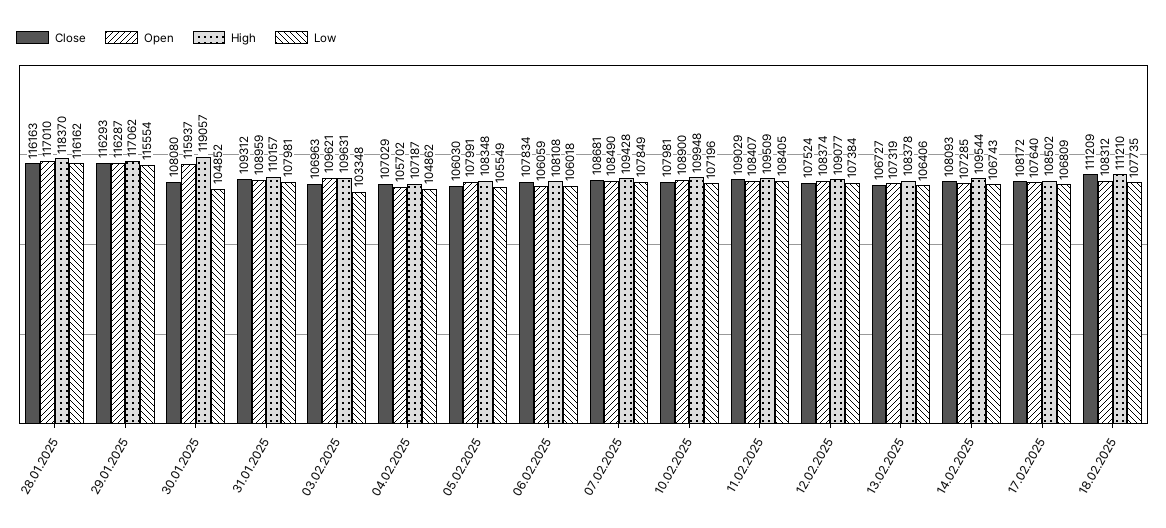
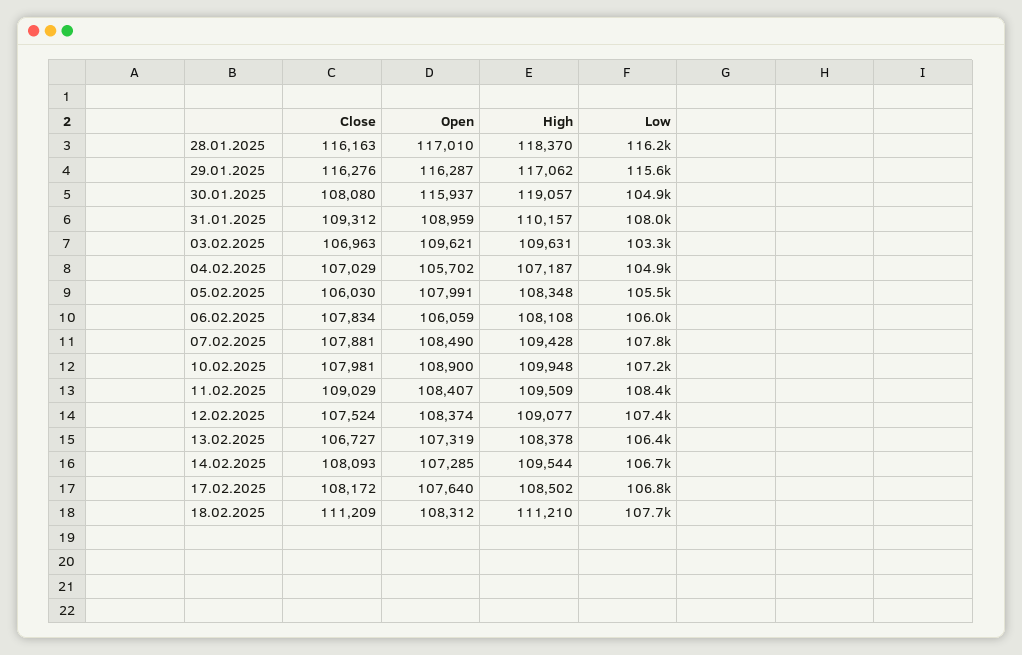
  {
    "Close": {
      "28.01.2025": 116163,
-     "29.01.2025": 116293,
+     "29.01.2025": 116276,
      "30.01.2025": 108080,
      "31.01.2025": 109312,
      "03.02.2025": 106963,
      "04.02.2025": 107029,
      "05.02.2025": 106030,
      "06.02.2025": 107834,
-     "07.02.2025": 108681,
+     "07.02.2025": 107881,
      "10.02.2025": 107981,
      "11.02.2025": 109029,
      "12.02.2025": 107524,
      "13.02.2025": 106727,
      "14.02.2025": 108093,
      "17.02.2025": 108172,
      "18.02.2025": 111209
    },
    "Open": {
      "28.01.2025": 117010,
      "29.01.2025": 116287,
      "30.01.2025": 115937,
      "31.01.2025": 108959,
      "03.02.2025": 109621,
      "04.02.2025": 105702,
      "05.02.2025": 107991,
      "06.02.2025": 106059,
      "07.02.2025": 108490,
      "10.02.2025": 108900,
      "11.02.2025": 108407,
      "12.02.2025": 108374,
      "13.02.2025": 107319,
      "14.02.2025": 107285,
      "17.02.2025": 107640,
      "18.02.2025": 108312
    },
    "High": {
      "28.01.2025": 118370,
      "29.01.2025": 117062,
      "30.01.2025": 119057,
      "31.01.2025": 110157,
      "03.02.2025": 109631,
      "04.02.2025": 107187,
      "05.02.2025": 108348,
      "06.02.2025": 108108,
      "07.02.2025": 109428,
      "10.02.2025": 109948,
      "11.02.2025": 109509,
      "12.02.2025": 109077,
      "13.02.2025": 108378,
      "14.02.2025": 109544,
      "17.02.2025": 108502,
      "18.02.2025": 111210
    },
    "Low": {
      "28.01.2025": 116162,
      "29.01.2025": 115554,
      "30.01.2025": 104852,
      "31.01.2025": 107981,
      "03.02.2025": 103348,
      "04.02.2025": 104862,
      "05.02.2025": 105549,
      "06.02.2025": 106018,
      "07.02.2025": 107849,
      "10.02.2025": 107196,
      "11.02.2025": 108405,
      "12.02.2025": 107384,
      "13.02.2025": 106406,
      "14.02.2025": 106743,
      "17.02.2025": 106809,
      "18.02.2025": 107735
    }
  }

